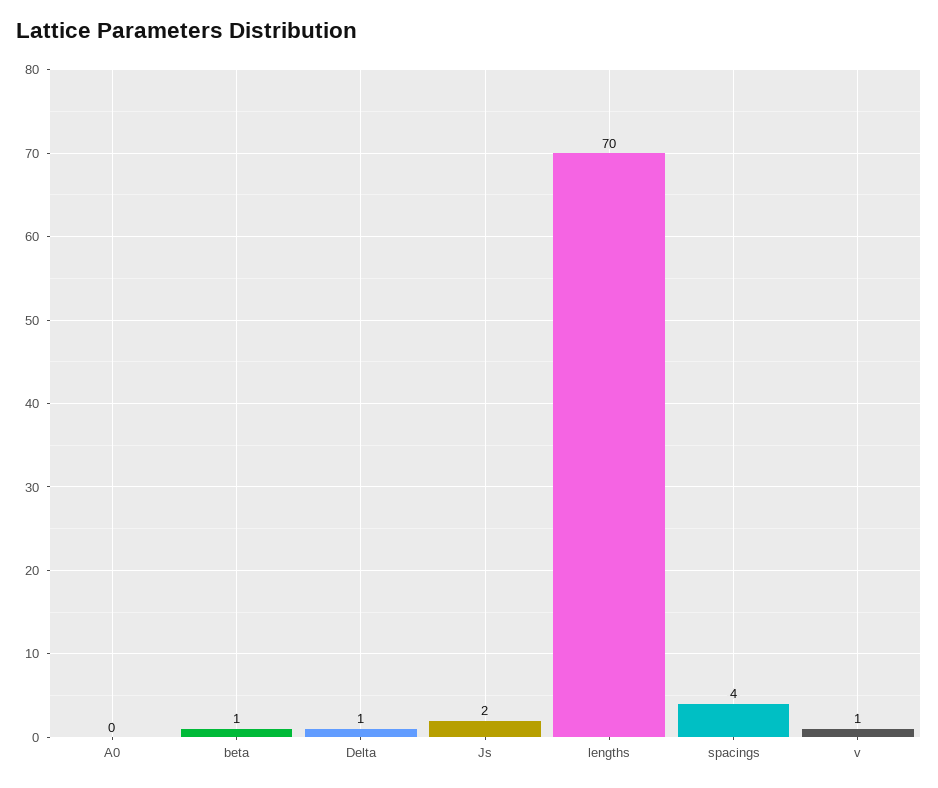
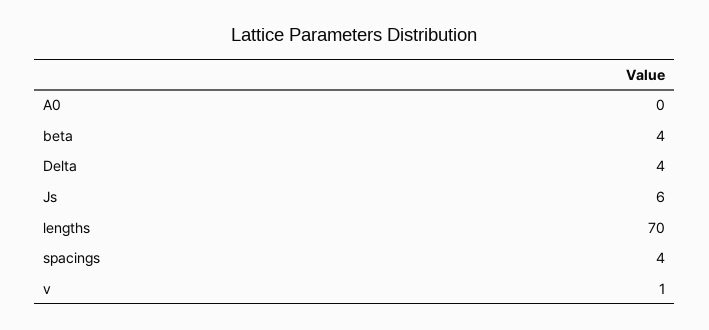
  {
    "A0": 0,
-   "beta": 1,
+   "beta": 4,
-   "Delta": 1,
+   "Delta": 4,
-   "Js": 2,
+   "Js": 6,
    "lengths": 70,
    "spacings": 4,
    "v": 1
  }

